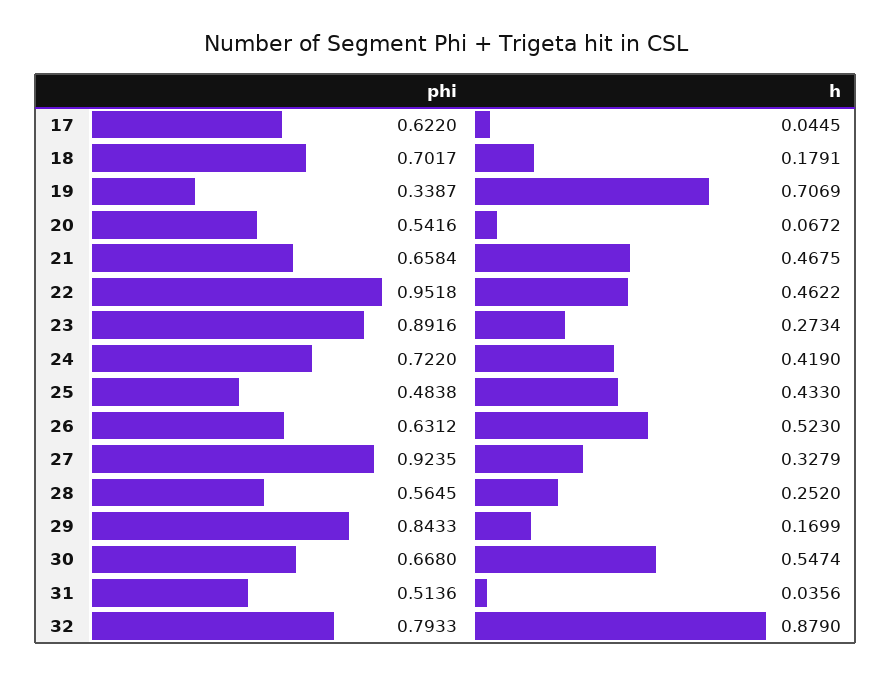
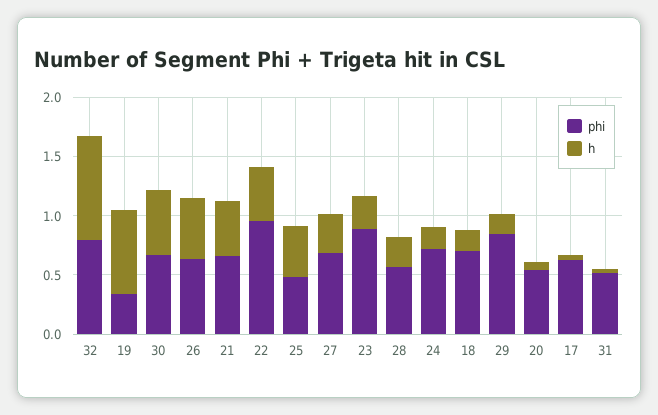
  {
    "phi": {
      "17": 0.622,
      "18": 0.7017,
      "19": 0.3387,
      "20": 0.5416,
      "21": 0.6584,
      "22": 0.9518,
      "23": 0.8916,
      "24": 0.722,
      "25": 0.4838,
      "26": 0.6312,
-     "27": 0.9235,
+     "27": 0.7,
      "28": 0.5645,
      "29": 0.8433,
      "30": 0.668,
      "31": 0.5136,
      "32": 0.7933
    },
    "h": {
      "17": 0.0445,
      "18": 0.1791,
      "19": 0.7069,
      "20": 0.0672,
      "21": 0.4675,
      "22": 0.4622,
      "23": 0.2734,
-     "24": 0.419,
+     "24": 0.2,
      "25": 0.433,
      "26": 0.523,
      "27": 0.3279,
      "28": 0.252,
      "29": 0.1699,
      "30": 0.5474,
      "31": 0.0356,
      "32": 0.879
    }
  }

